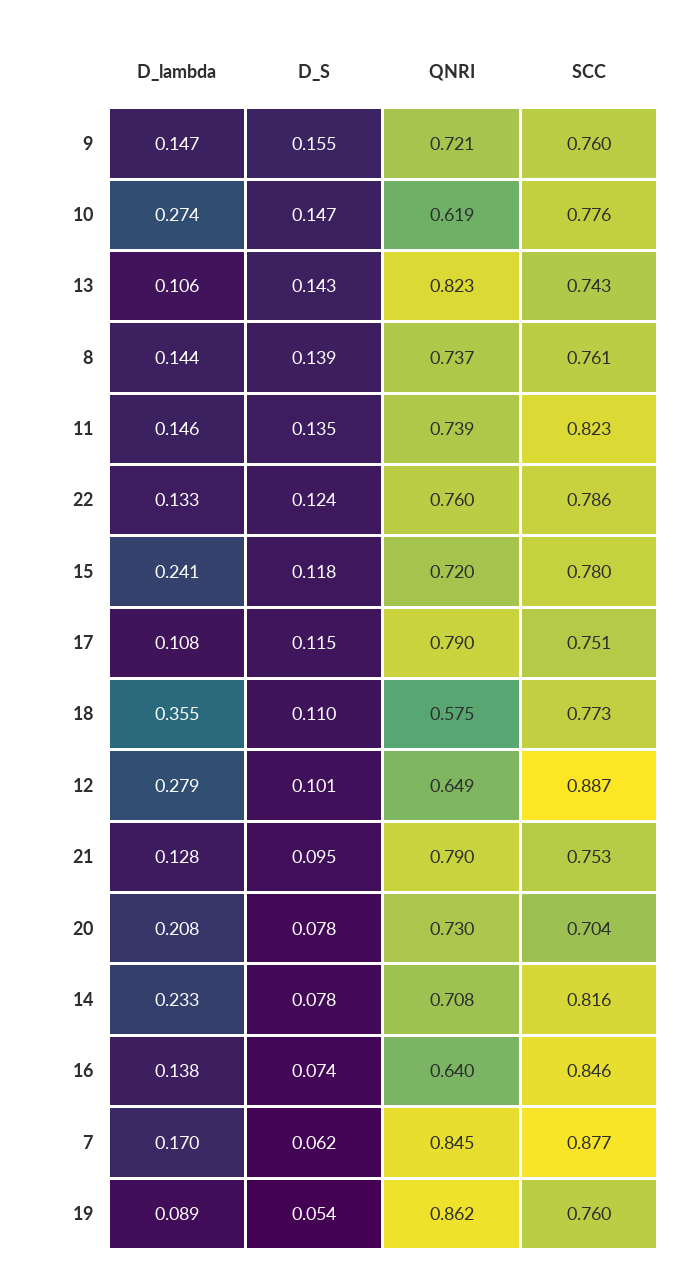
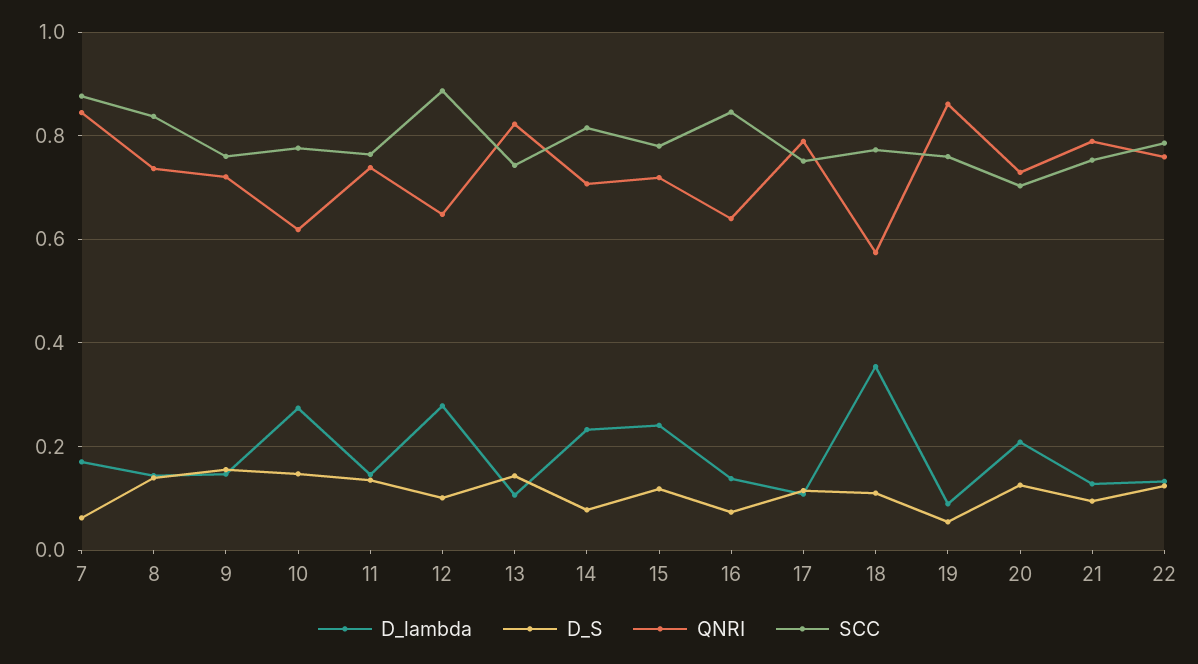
  {
    "D_lambda": {
      "9": 0.147,
      "10": 0.274,
      "13": 0.106,
      "8": 0.144,
      "11": 0.146,
      "22": 0.133,
      "15": 0.241,
      "17": 0.108,
      "18": 0.355,
      "12": 0.279,
      "21": 0.128,
      "20": 0.208,
      "14": 0.233,
      "16": 0.138,
      "7": 0.17,
      "19": 0.089
    },
    "D_S": {
      "9": 0.155,
      "10": 0.147,
      "13": 0.143,
      "8": 0.139,
      "11": 0.135,
      "22": 0.124,
      "15": 0.118,
      "17": 0.115,
      "18": 0.11,
      "12": 0.101,
      "21": 0.095,
-     "20": 0.078,
+     "20": 0.12,
      "14": 0.078,
      "16": 0.074,
      "7": 0.062,
      "19": 0.054
    },
    "QNRI": {
      "9": 0.721,
      "10": 0.619,
      "13": 0.823,
      "8": 0.737,
      "11": 0.739,
      "22": 0.76,
      "15": 0.72,
      "17": 0.79,
      "18": 0.575,
      "12": 0.649,
      "21": 0.79,
      "20": 0.73,
      "14": 0.708,
      "16": 0.64,
      "7": 0.845,
      "19": 0.862
    },
    "SCC": {
      "9": 0.76,
      "10": 0.776,
      "13": 0.743,
-     "8": 0.761,
+     "8": 0.84,
-     "11": 0.823,
+     "11": 0.76,
      "22": 0.786,
      "15": 0.78,
      "17": 0.751,
      "18": 0.773,
      "12": 0.887,
      "21": 0.753,
      "20": 0.704,
      "14": 0.816,
      "16": 0.846,
      "7": 0.877,
      "19": 0.76
    }
  }

